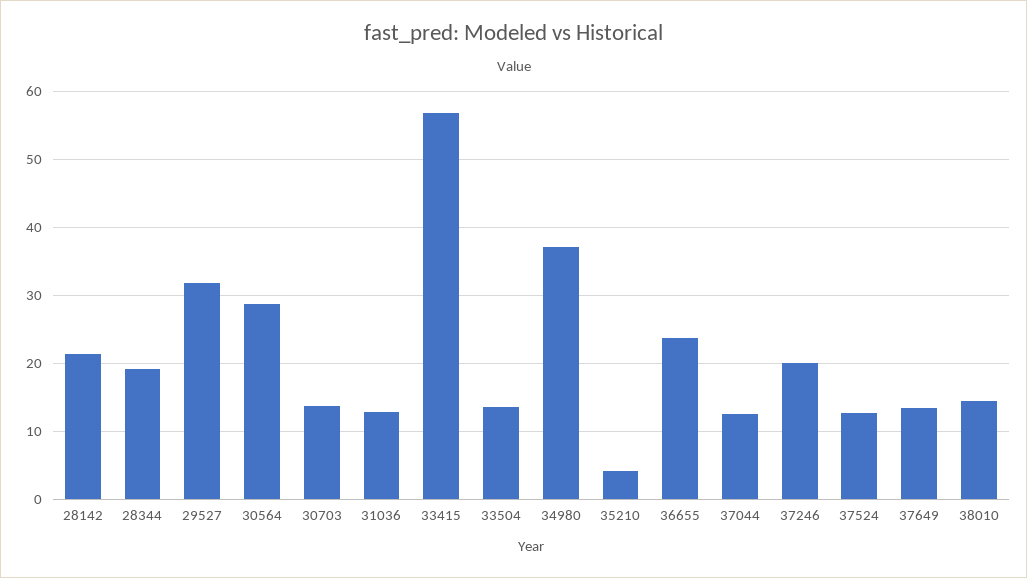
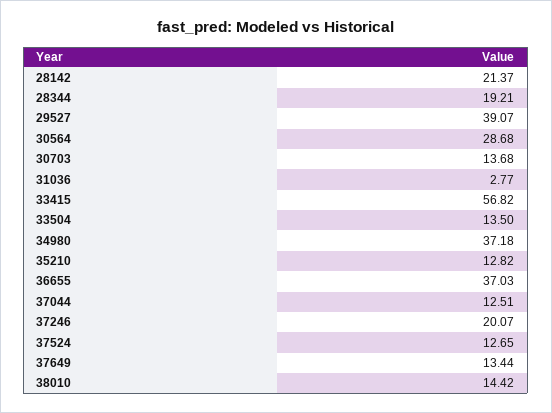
  {
    "28142": 21.37,
    "28344": 19.21,
-   "29527": 32,
+   "29527": 39.07,
    "30564": 28.68,
    "30703": 13.68,
-   "31036": 13,
+   "31036": 2.77,
    "33415": 56.82,
    "33504": 13.5,
    "34980": 37.18,
-   "35210": 4,
+   "35210": 12.82,
-   "36655": 24,
+   "36655": 37.03,
    "37044": 12.51,
    "37246": 20.07,
    "37524": 12.65,
    "37649": 13.44,
    "38010": 14.42
  }

